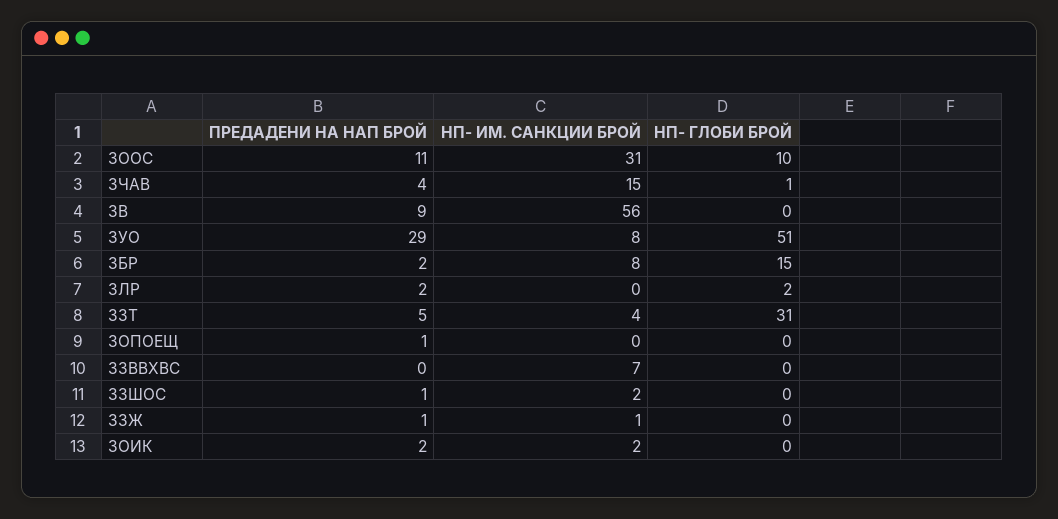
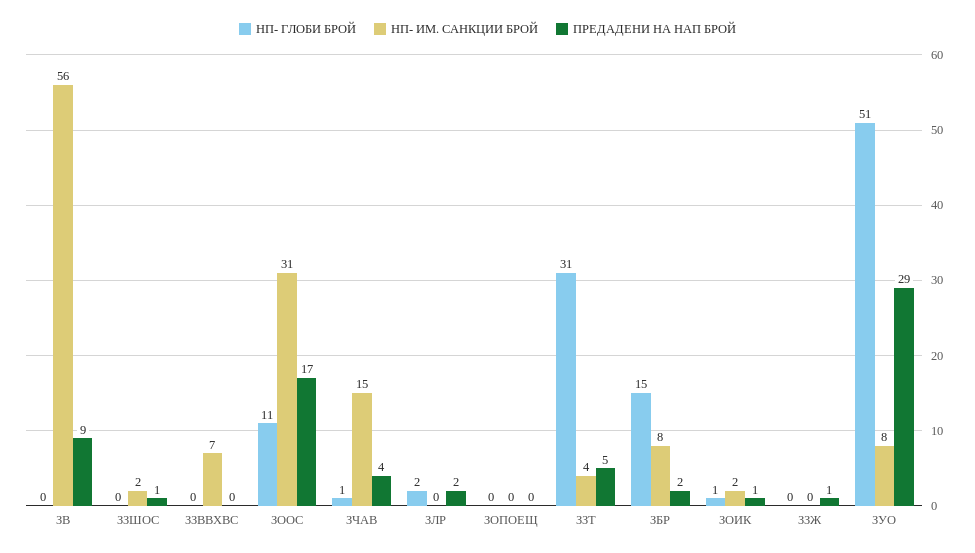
  {
    "ПРЕДАДЕНИ НА НАП БРОЙ": {
-     "ЗООС": 11,
+     "ЗООС": 17,
      "ЗЧАВ": 4,
      "ЗВ": 9,
      "ЗУО": 29,
      "ЗБР": 2,
      "ЗЛР": 2,
      "ЗЗТ": 5,
-     "ЗОПОЕЩ": 1,
+     "ЗОПОЕЩ": 0,
      "ЗЗВВХВС": 0,
      "ЗЗШОС": 1,
      "ЗЗЖ": 1,
-     "ЗОИК": 2
+     "ЗОИК": 1
    },
    "НП- ИМ. САНКЦИИ БРОЙ": {
      "ЗООС": 31,
      "ЗЧАВ": 15,
      "ЗВ": 56,
      "ЗУО": 8,
      "ЗБР": 8,
      "ЗЛР": 0,
      "ЗЗТ": 4,
      "ЗОПОЕЩ": 0,
      "ЗЗВВХВС": 7,
      "ЗЗШОС": 2,
-     "ЗЗЖ": 1,
+     "ЗЗЖ": 0,
      "ЗОИК": 2
    },
    "НП- ГЛОБИ БРОЙ": {
-     "ЗООС": 10,
+     "ЗООС": 11,
      "ЗЧАВ": 1,
      "ЗВ": 0,
      "ЗУО": 51,
      "ЗБР": 15,
      "ЗЛР": 2,
      "ЗЗТ": 31,
      "ЗОПОЕЩ": 0,
      "ЗЗВВХВС": 0,
      "ЗЗШОС": 0,
      "ЗЗЖ": 0,
-     "ЗОИК": 0
+     "ЗОИК": 1
    }
  }

